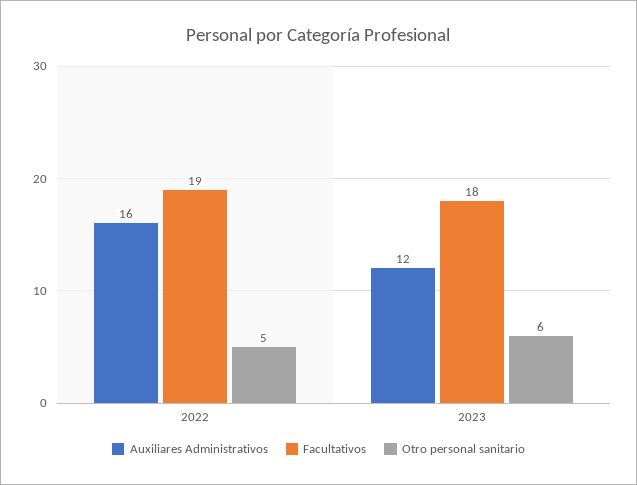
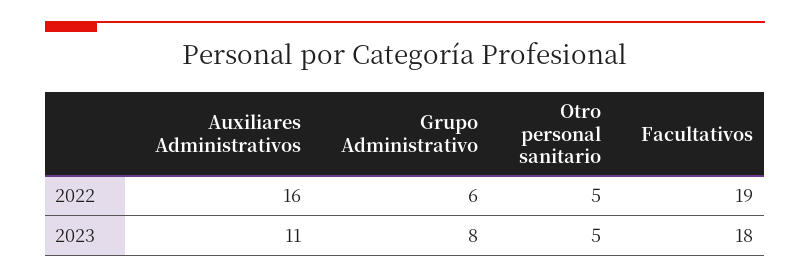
  {
    "Auxiliares Administrativos": {
      "2022": 16,
-     "2023": 12
+     "2023": 11
    },
    "Facultativos": {
      "2022": 19,
      "2023": 18
    },
    "Otro personal sanitario": {
      "2022": 5,
-     "2023": 6
+     "2023": 5
-   }
+   },
+   "Grupo Administrativo": {
+     "2022": 6,
+     "2023": 8
+   }
  }

